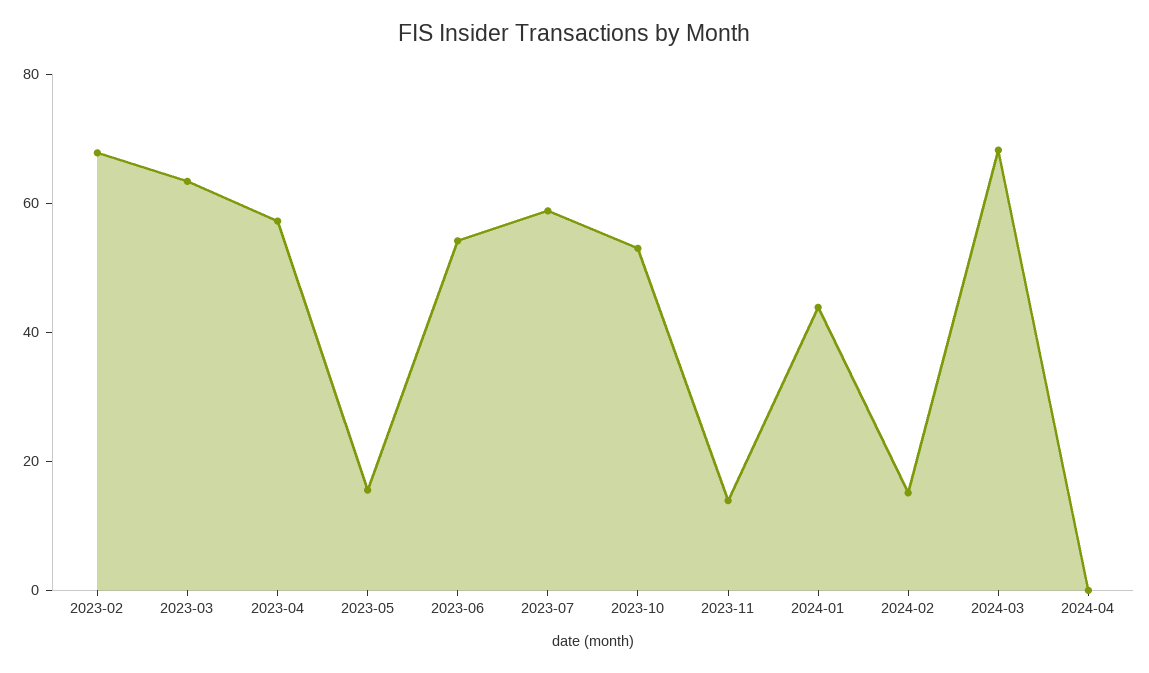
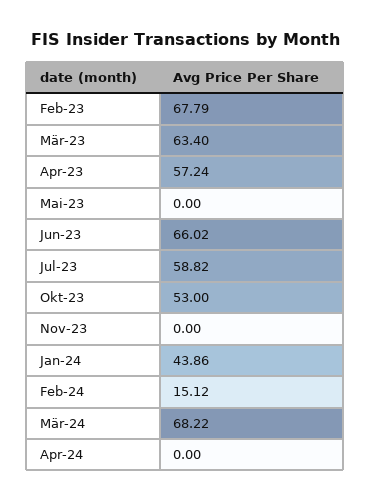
  {
    "2023-02": 67.79,
    "2023-03": 63.4,
    "2023-04": 57.24,
-   "2023-05": 15,
+   "2023-05": 0,
-   "2023-06": 55,
+   "2023-06": 66.02,
    "2023-07": 58.82,
    "2023-10": 53,
-   "2023-11": 15,
+   "2023-11": 0,
    "2024-01": 43.86,
    "2024-02": 15.12,
    "2024-03": 68.22,
    "2024-04": 0
  }

